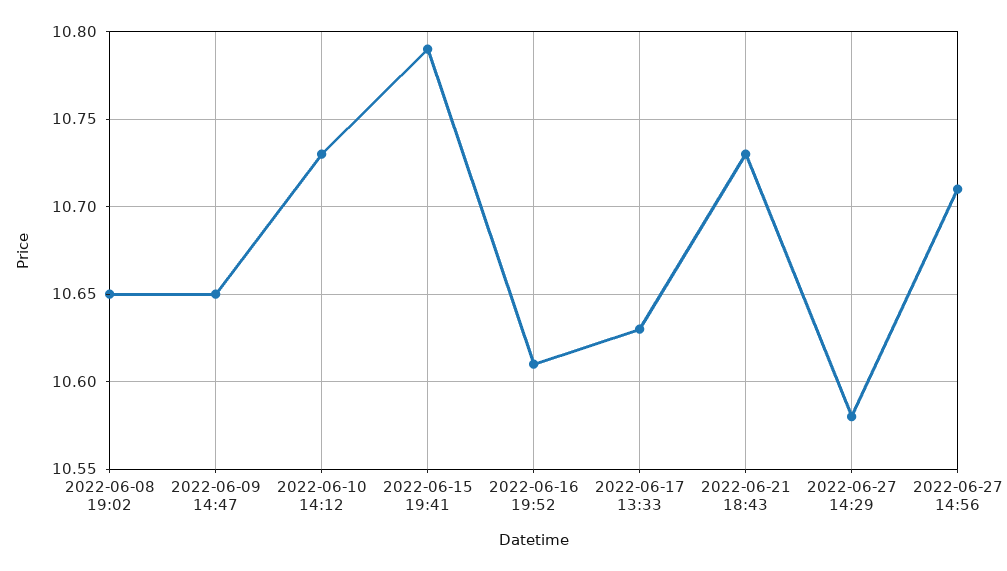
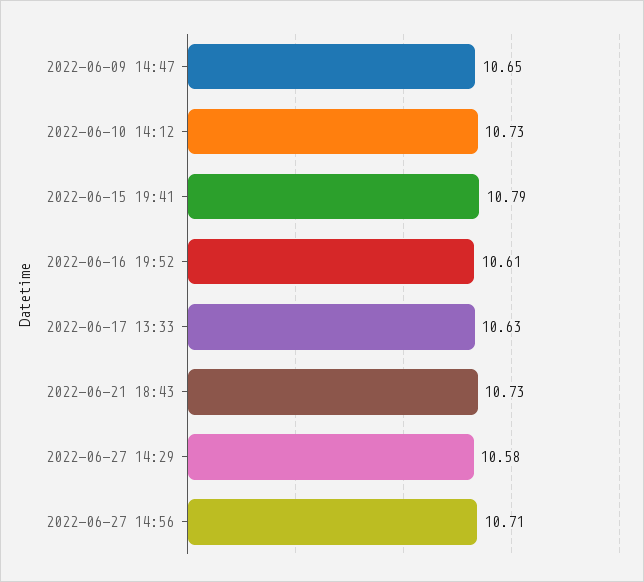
  {
-   "2022-06-08 19:02": 10.65,
    "2022-06-09 14:47": 10.65,
    "2022-06-10 14:12": 10.73,
    "2022-06-15 19:41": 10.79,
    "2022-06-16 19:52": 10.61,
    "2022-06-17 13:33": 10.63,
    "2022-06-21 18:43": 10.73,
    "2022-06-27 14:29": 10.58,
    "2022-06-27 14:56": 10.71
  }

